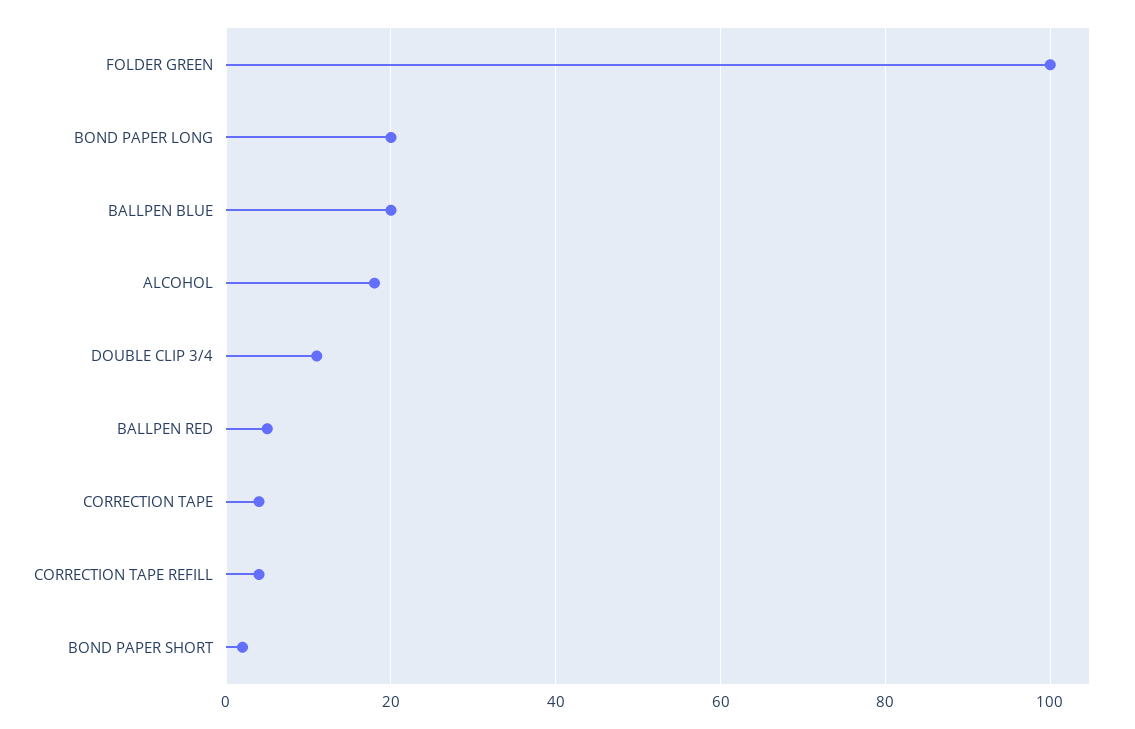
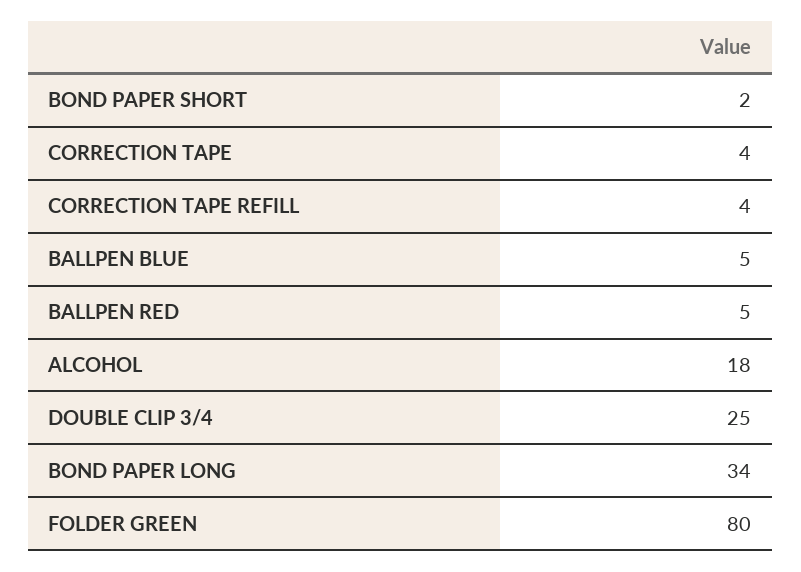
  {
-   "FOLDER GREEN": 100,
+   "FOLDER GREEN": 80,
-   "BOND PAPER LONG": 20,
+   "BOND PAPER LONG": 34,
-   "BALLPEN BLUE": 20,
+   "BALLPEN BLUE": 5,
    "ALCOHOL": 18,
-   "DOUBLE CLIP 3/4": 10,
+   "DOUBLE CLIP 3/4": 25,
    "BALLPEN RED": 5,
    "CORRECTION TAPE": 4,
    "CORRECTION TAPE REFILL": 4,
    "BOND PAPER SHORT": 2
  }

